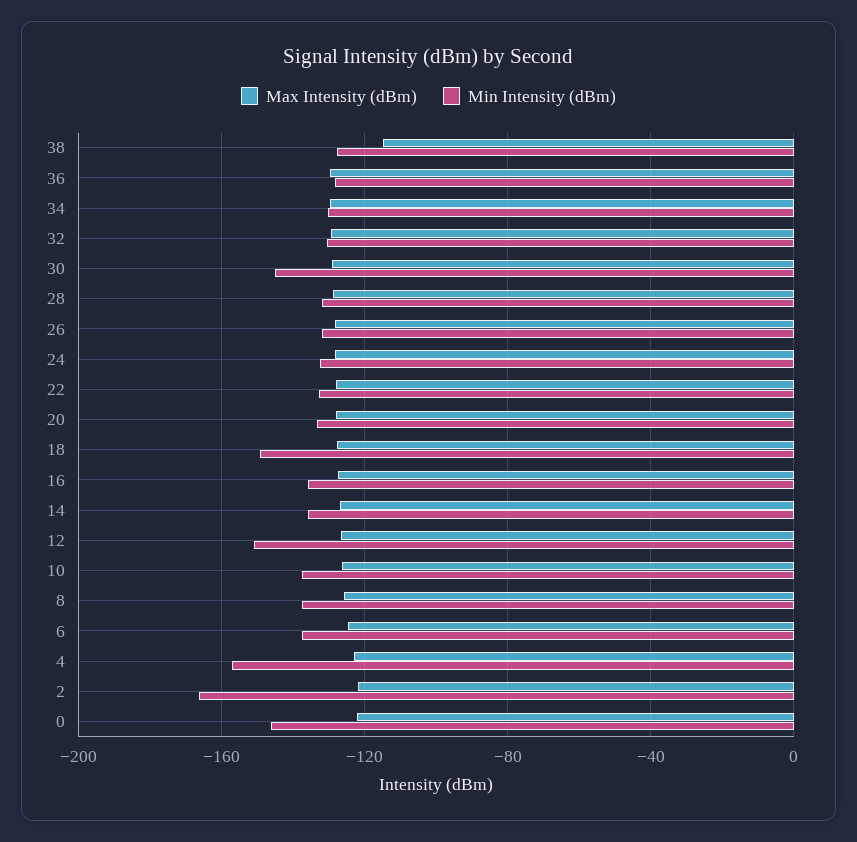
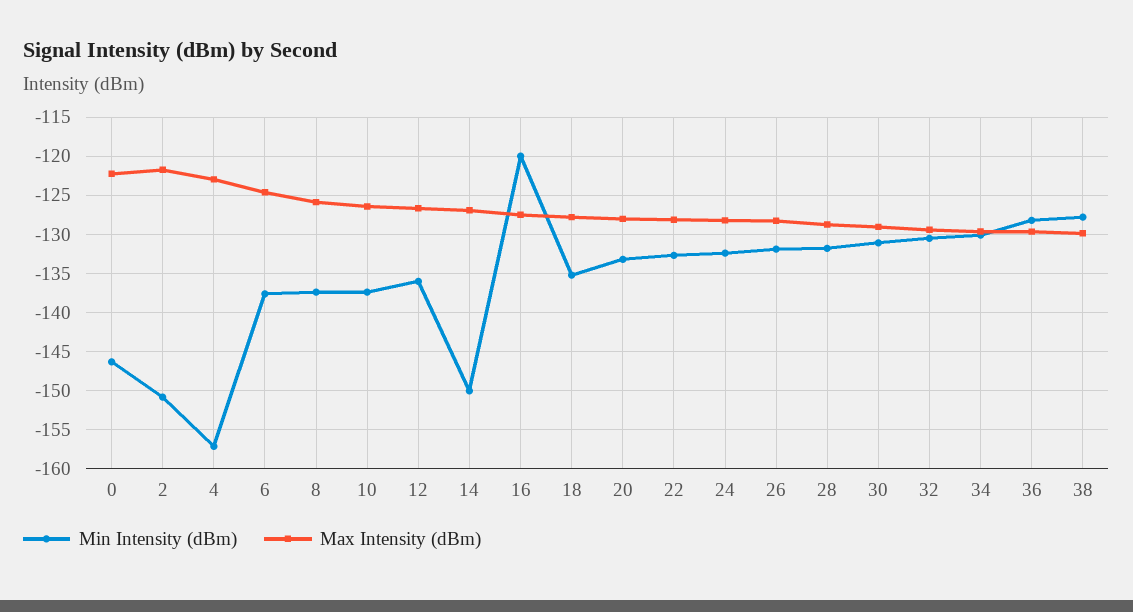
  {
    "Max Intensity (dBm)": {
-     "38": -115,
+     "38": -130,
      "36": -130,
      "34": -130,
      "32": -129,
      "30": -129,
      "28": -129,
      "26": -128,
      "24": -128,
      "22": -128,
      "20": -128,
      "18": -128,
      "16": -128,
      "14": -127,
      "12": -127,
      "10": -126,
      "8": -126,
      "6": -125,
      "4": -123,
      "2": -122,
      "0": -122
    },
    "Min Intensity (dBm)": {
      "38": -128,
      "36": -128,
      "34": -130,
      "32": -131,
-     "30": -145,
+     "30": -131,
      "28": -132,
      "26": -132,
      "24": -132,
      "22": -133,
      "20": -133,
-     "18": -150,
+     "18": -135,
-     "16": -135,
+     "16": -120,
-     "14": -135,
+     "14": -150,
-     "12": -150,
+     "12": -136,
      "10": -137,
      "8": -137,
      "6": -138,
      "4": -157,
-     "2": -165,
+     "2": -151,
      "0": -146
    }
  }

